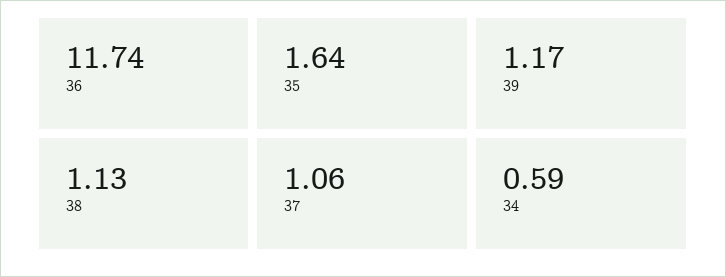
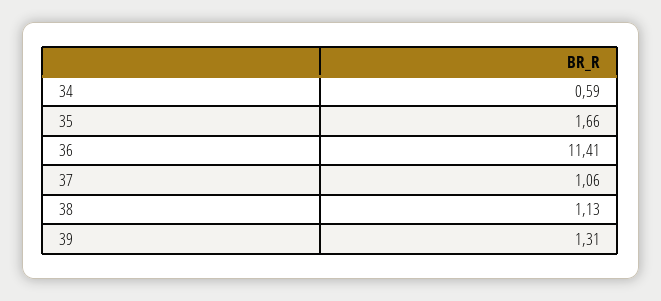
  {
-   "36": 11.74,
+   "36": 11.41,
-   "35": 1.64,
+   "35": 1.66,
-   "39": 1.17,
+   "39": 1.31,
    "38": 1.13,
    "37": 1.06,
    "34": 0.59
  }

